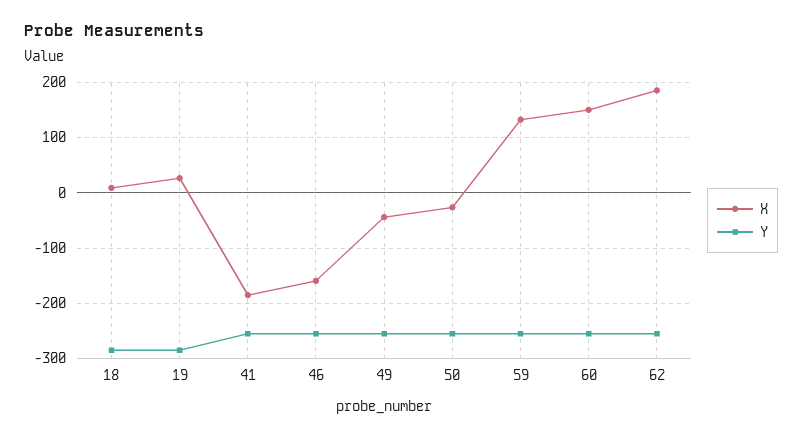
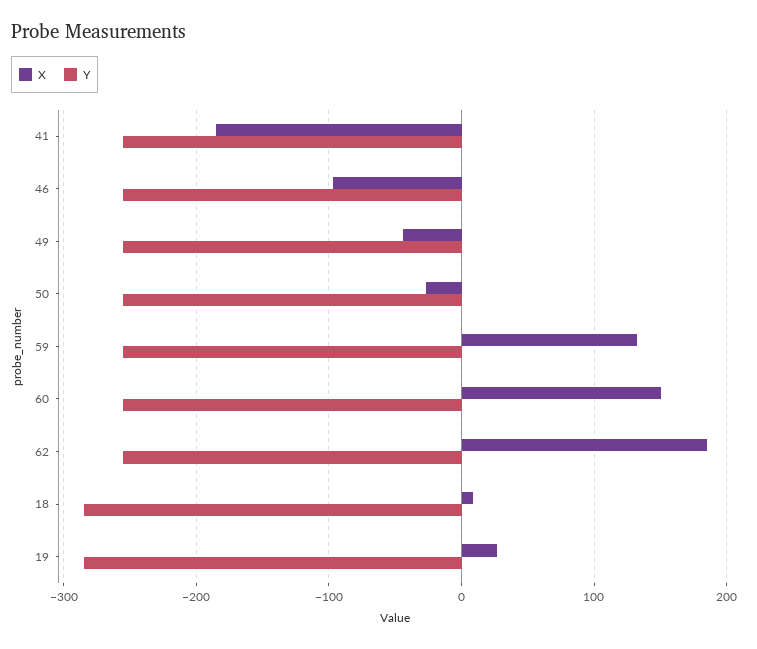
  {
    "X": {
      "18": 10,
      "19": 30,
      "41": -190,
-     "46": -160,
+     "46": -100,
      "49": -40,
      "50": -30,
      "59": 130,
      "60": 150,
      "62": 190
    },
    "Y": {
      "18": -290,
      "19": -290,
      "41": -260,
      "46": -260,
      "49": -260,
      "50": -260,
      "59": -260,
      "60": -260,
      "62": -260
    }
  }

